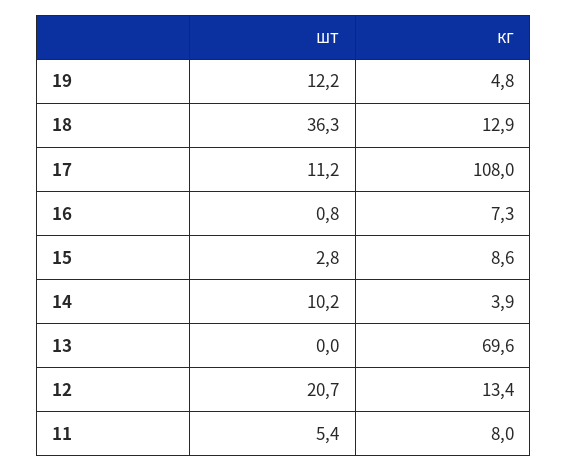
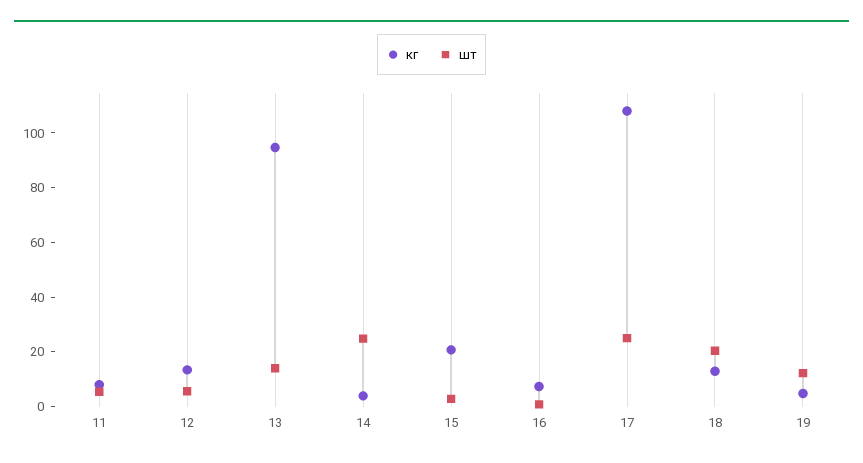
  {
    "шт": {
      "19": 12.2,
-     "18": 36.3,
+     "18": 20,
-     "17": 11.2,
+     "17": 25,
      "16": 0.8,
      "15": 2.8,
-     "14": 10.2,
+     "14": 25,
-     "13": 0,
+     "13": 15,
-     "12": 20.7,
+     "12": 5,
      "11": 5.4
    },
    "кг": {
      "19": 4.8,
      "18": 12.9,
      "17": 108,
      "16": 7.3,
-     "15": 8.6,
+     "15": 20,
      "14": 3.9,
-     "13": 69.6,
+     "13": 95,
      "12": 13.4,
      "11": 8
    }
  }

